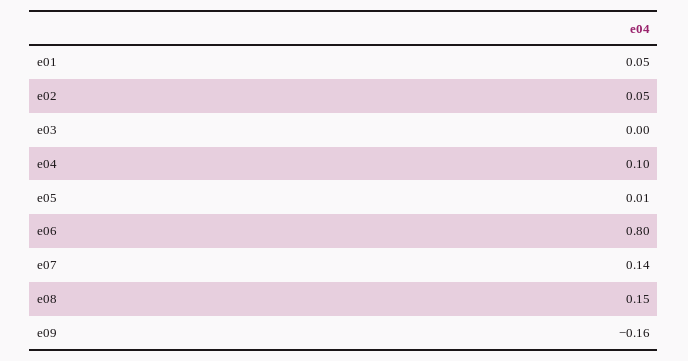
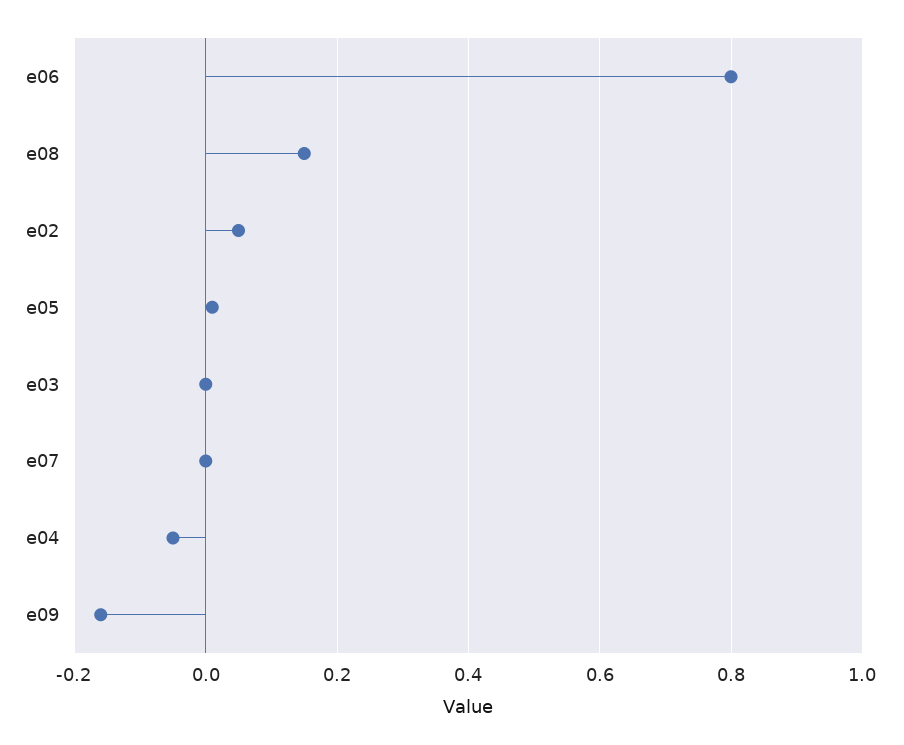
  {
-   "e01": 0.05,
    "e02": 0.05,
    "e03": 0,
-   "e04": 0.1,
+   "e04": -0.05,
    "e05": 0.01,
    "e06": 0.8,
-   "e07": 0.14,
+   "e07": 0,
    "e08": 0.15,
    "e09": -0.16
  }

